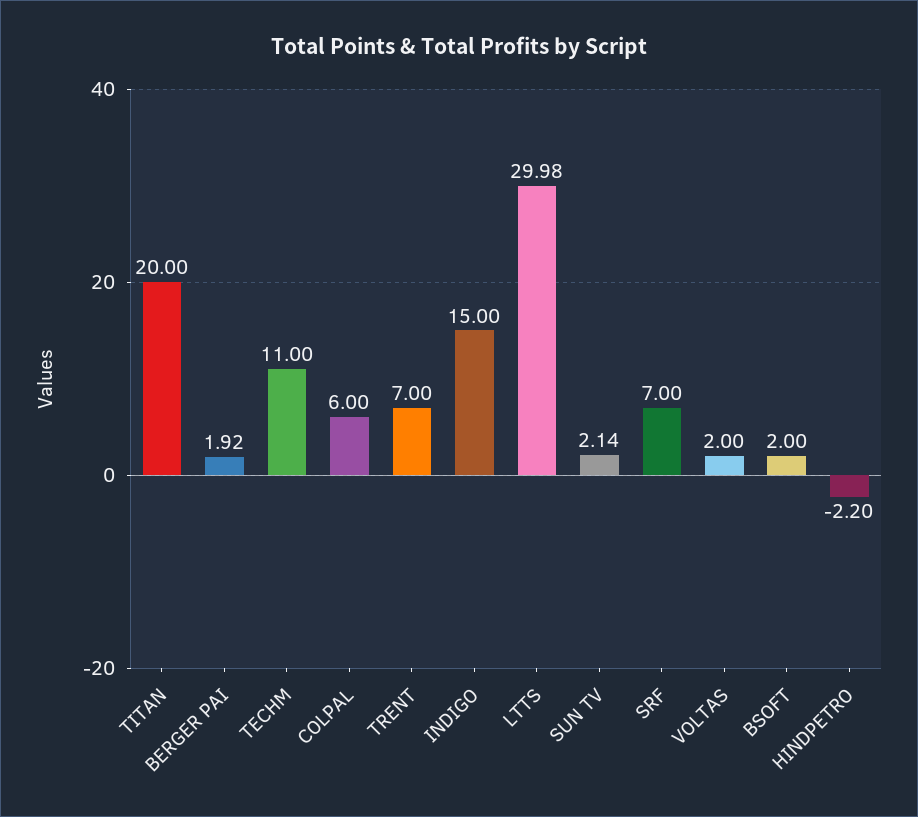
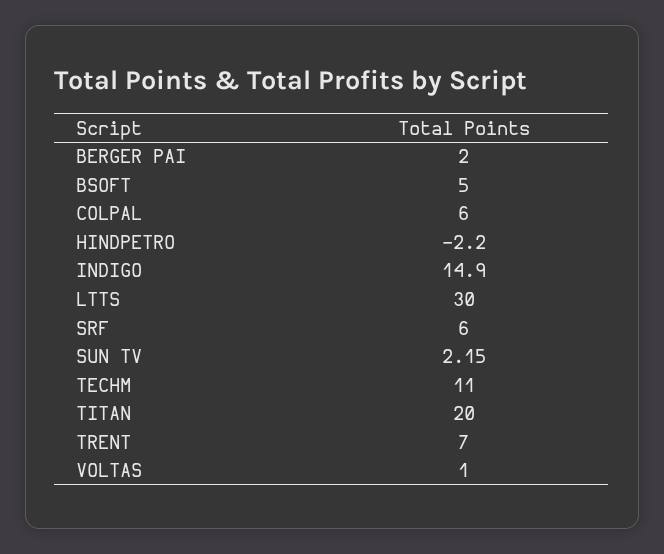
  {
    "TITAN": 20,
-   "BERGER PAI": 1.92,
+   "BERGER PAI": 2,
    "TECHM": 11,
    "COLPAL": 6,
    "TRENT": 7,
-   "INDIGO": 15,
+   "INDIGO": 14.9,
-   "LTTS": 29.98,
+   "LTTS": 30,
-   "SUN TV": 2.14,
+   "SUN TV": 2.15,
-   "SRF": 7,
+   "SRF": 6,
-   "VOLTAS": 2,
+   "VOLTAS": 1,
-   "BSOFT": 2,
+   "BSOFT": 5,
    "HINDPETRO": -2.2
  }

